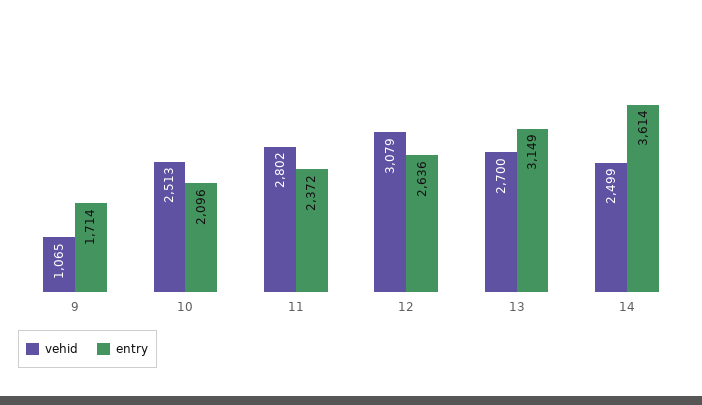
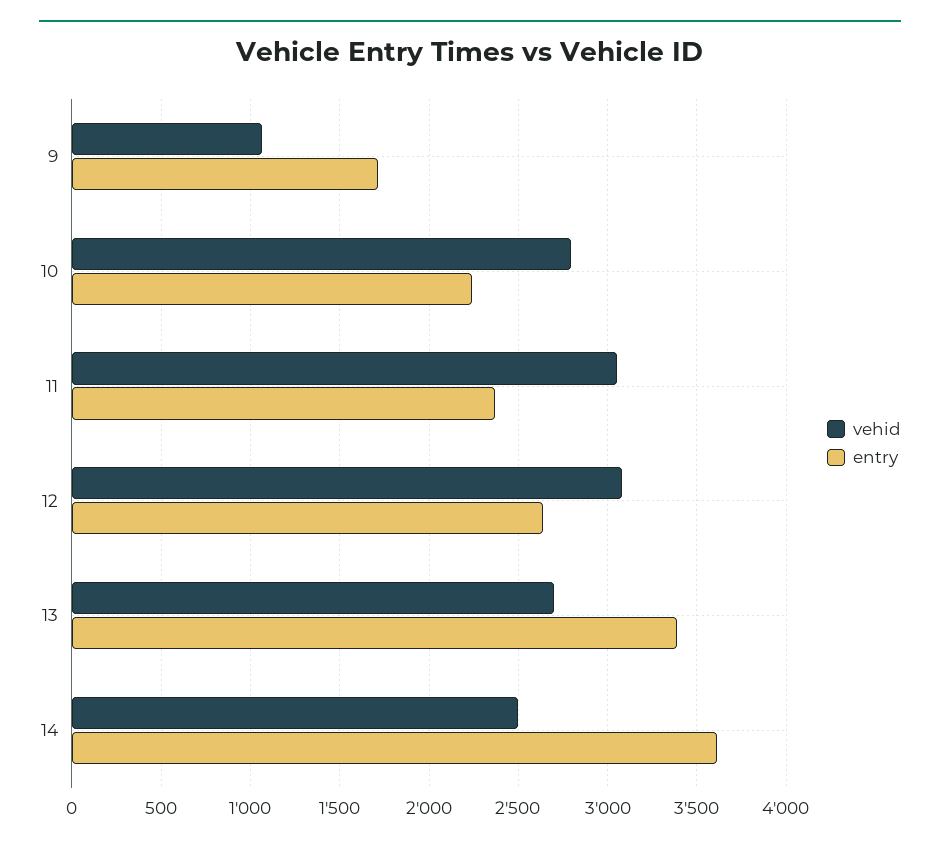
  {
    "vehid": {
      "9": 1065,
-     "10": 2513,
+     "10": 2800,
-     "11": 2802,
+     "11": 3050,
      "12": 3079,
      "13": 2700,
      "14": 2499
    },
    "entry": {
      "9": 1714,
-     "10": 2096,
+     "10": 2250,
      "11": 2372,
      "12": 2636,
-     "13": 3149,
+     "13": 3400,
      "14": 3614
    }
  }

